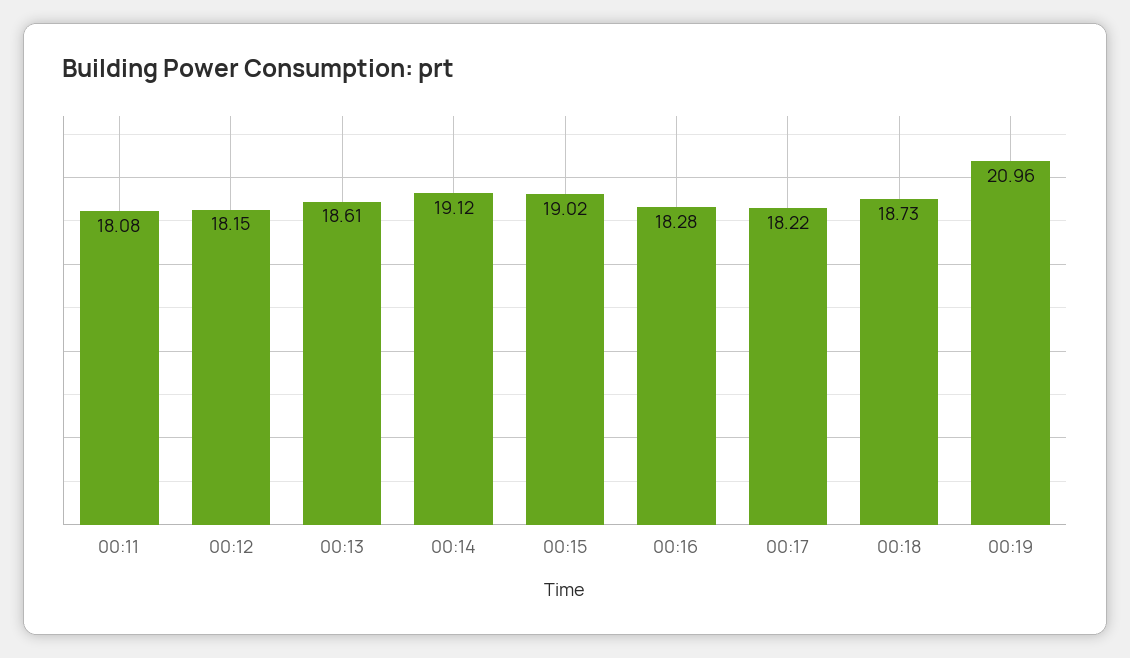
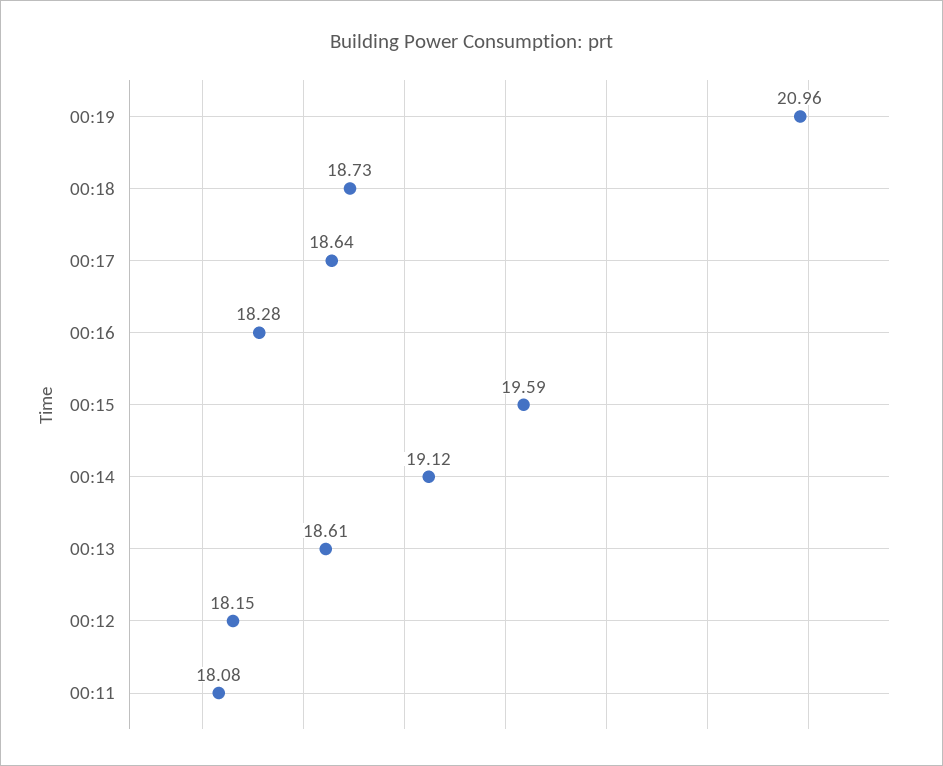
  {
    "00:11": 18.08,
    "00:12": 18.15,
    "00:13": 18.61,
    "00:14": 19.12,
-   "00:15": 19.02,
+   "00:15": 19.59,
    "00:16": 18.28,
-   "00:17": 18.22,
+   "00:17": 18.64,
    "00:18": 18.73,
    "00:19": 20.96
  }

